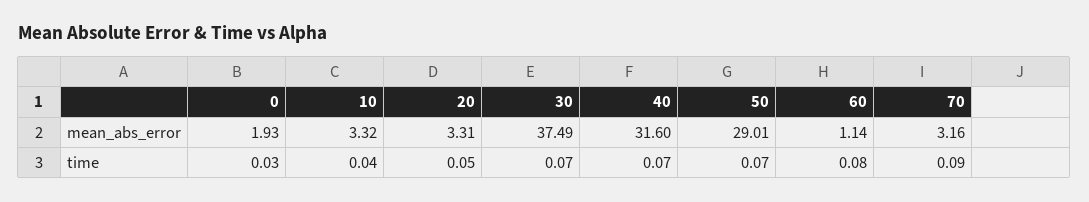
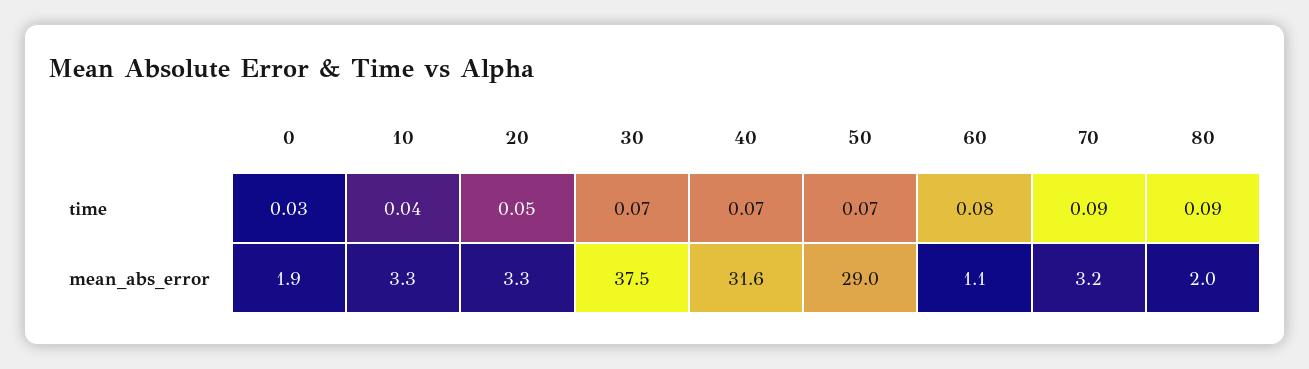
  {
    "0": {
      "mean_abs_error": 1.93,
      "time": 0.03
    },
    "10": {
      "mean_abs_error": 3.32,
      "time": 0.04
    },
    "20": {
      "mean_abs_error": 3.31,
      "time": 0.05
    },
    "30": {
      "mean_abs_error": 37.49,
      "time": 0.07
    },
    "40": {
      "mean_abs_error": 31.6,
      "time": 0.07
    },
    "50": {
      "mean_abs_error": 29.01,
      "time": 0.07
    },
    "60": {
      "mean_abs_error": 1.14,
      "time": 0.08
    },
    "70": {
      "mean_abs_error": 3.16,
      "time": 0.09
-   }
+   },
+   "80": {
+     "time": 0.09,
+     "mean_abs_error": 2
+   }
  }

